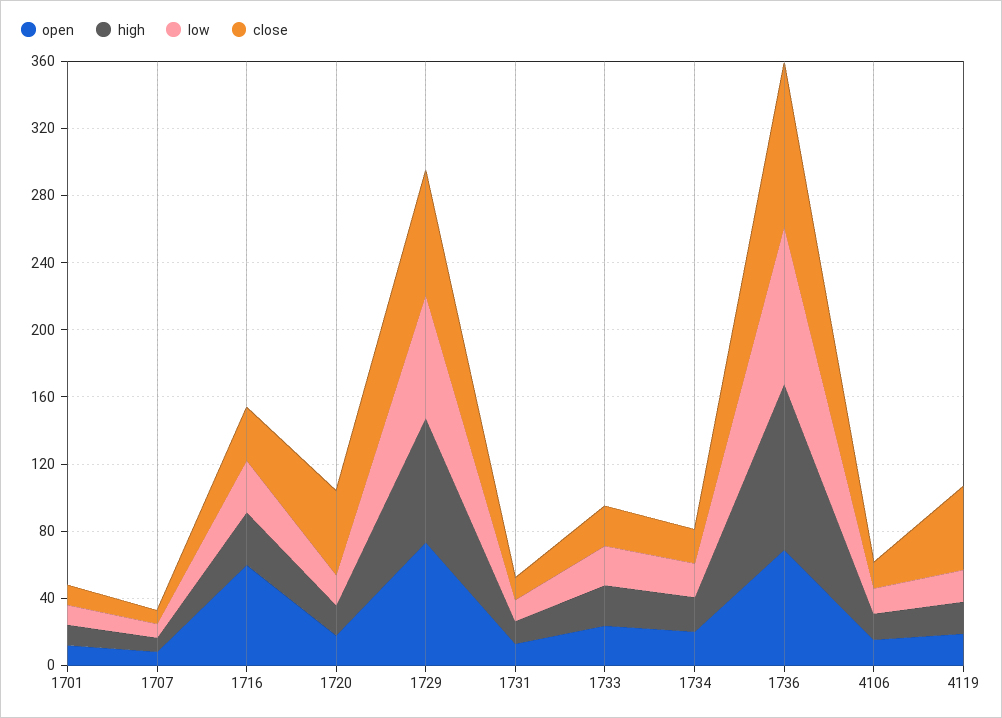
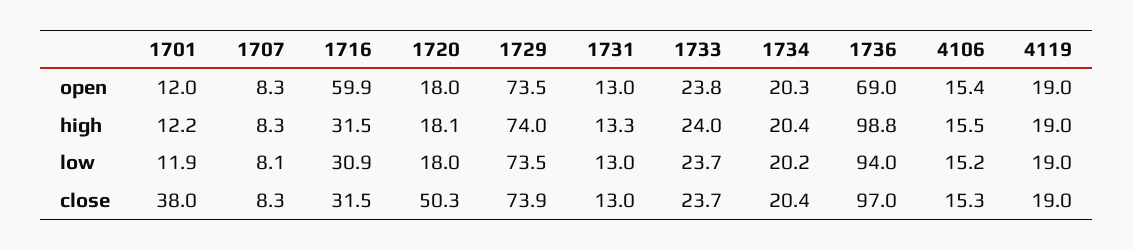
  {
    "open": {
      "1701": 12,
      "1707": 8.3,
      "1716": 59.9,
      "1720": 18,
      "1729": 73.5,
      "1731": 13,
      "1733": 23.8,
      "1734": 20.3,
      "1736": 69,
      "4106": 15.4,
      "4119": 19
    },
    "high": {
      "1701": 12.2,
      "1707": 8.3,
      "1716": 31.5,
      "1720": 18.1,
      "1729": 74,
      "1731": 13.3,
      "1733": 24,
      "1734": 20.4,
      "1736": 98.8,
      "4106": 15.5,
      "4119": 19
    },
    "low": {
      "1701": 11.9,
      "1707": 8.1,
      "1716": 30.9,
      "1720": 18,
      "1729": 73.5,
      "1731": 13,
      "1733": 23.7,
      "1734": 20.2,
      "1736": 94,
      "4106": 15.2,
      "4119": 19
    },
    "close": {
-     "1701": 10,
+     "1701": 38,
      "1707": 8.3,
      "1716": 31.5,
      "1720": 50.3,
      "1729": 73.9,
      "1731": 13,
      "1733": 23.7,
      "1734": 20.4,
      "1736": 97,
      "4106": 15.3,
-     "4119": 50
+     "4119": 19
    }
  }

